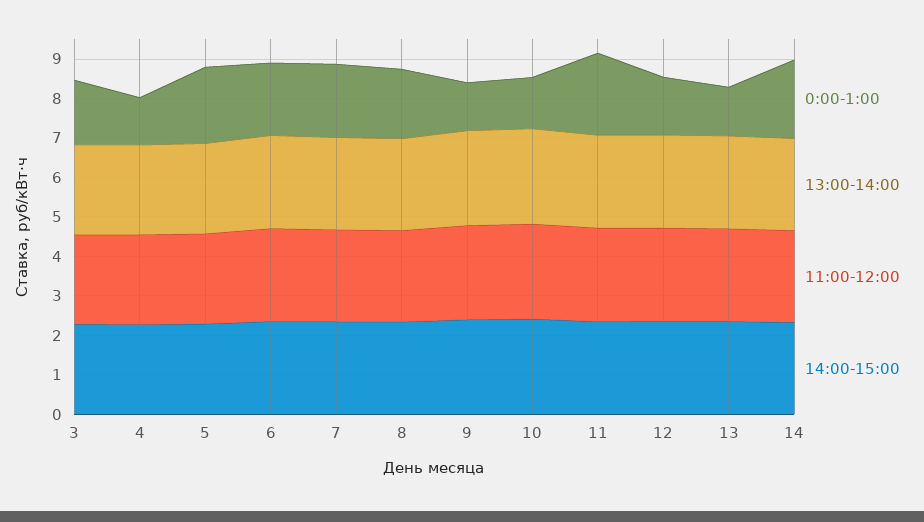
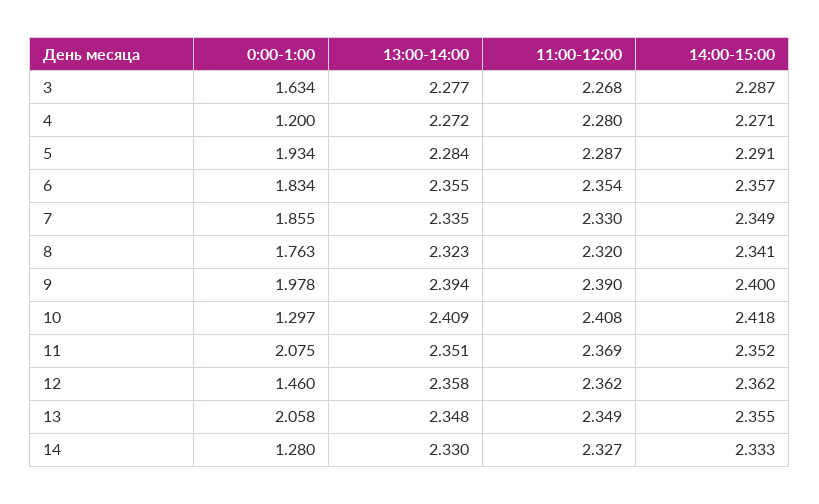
  {
    "0:00-1:00": {
      "3": 1.634,
      "4": 1.2,
      "5": 1.934,
      "6": 1.834,
      "7": 1.855,
      "8": 1.763,
-     "9": 1.25,
+     "9": 1.978,
      "10": 1.297,
      "11": 2.075,
      "12": 1.46,
-     "13": 1.25,
+     "13": 2.058,
-     "14": 2
+     "14": 1.28
    },
    "13:00-14:00": {
      "3": 2.277,
      "4": 2.272,
      "5": 2.284,
      "6": 2.355,
      "7": 2.335,
      "8": 2.323,
      "9": 2.394,
      "10": 2.409,
      "11": 2.351,
      "12": 2.358,
      "13": 2.348,
      "14": 2.33
    },
    "11:00-12:00": {
      "3": 2.268,
      "4": 2.28,
      "5": 2.287,
      "6": 2.354,
      "7": 2.33,
      "8": 2.32,
      "9": 2.39,
      "10": 2.408,
      "11": 2.369,
      "12": 2.362,
      "13": 2.349,
      "14": 2.327
    },
    "14:00-15:00": {
      "3": 2.287,
      "4": 2.271,
      "5": 2.291,
      "6": 2.357,
      "7": 2.349,
      "8": 2.341,
      "9": 2.4,
      "10": 2.418,
      "11": 2.352,
      "12": 2.362,
      "13": 2.355,
      "14": 2.333
    }
  }

